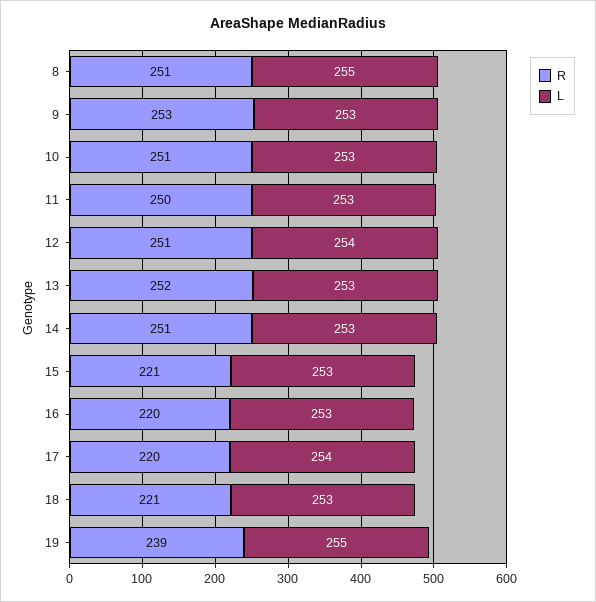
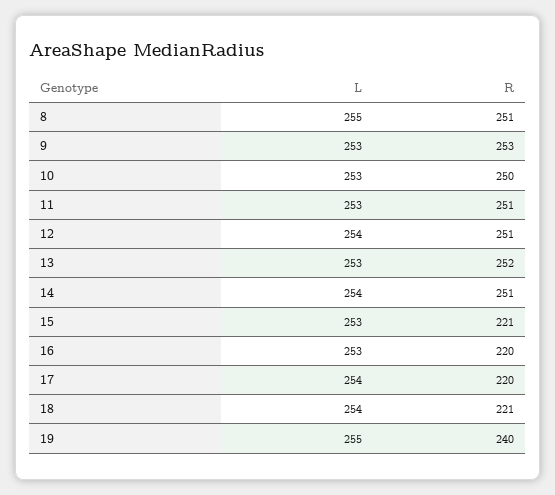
  {
    "R": {
      "8": 251,
      "9": 253,
-     "10": 251,
+     "10": 250,
-     "11": 250,
+     "11": 251,
      "12": 251,
      "13": 252,
      "14": 251,
      "15": 221,
      "16": 220,
      "17": 220,
      "18": 221,
-     "19": 239
+     "19": 240
    },
    "L": {
      "8": 255,
      "9": 253,
      "10": 253,
      "11": 253,
      "12": 254,
      "13": 253,
-     "14": 253,
+     "14": 254,
      "15": 253,
      "16": 253,
      "17": 254,
-     "18": 253,
+     "18": 254,
      "19": 255
    }
  }

